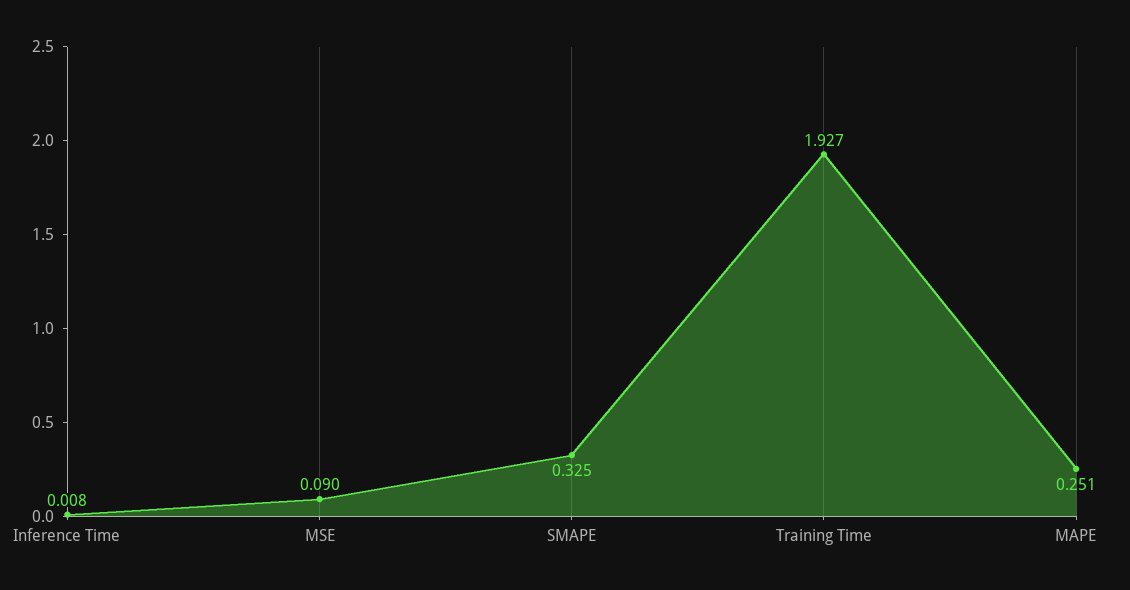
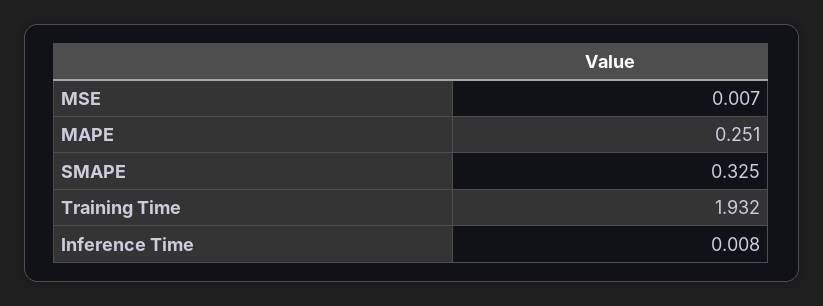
  {
    "Inference Time": 0.008,
-   "MSE": 0.09,
+   "MSE": 0.007,
    "SMAPE": 0.325,
-   "Training Time": 1.927,
+   "Training Time": 1.932,
    "MAPE": 0.251
  }

